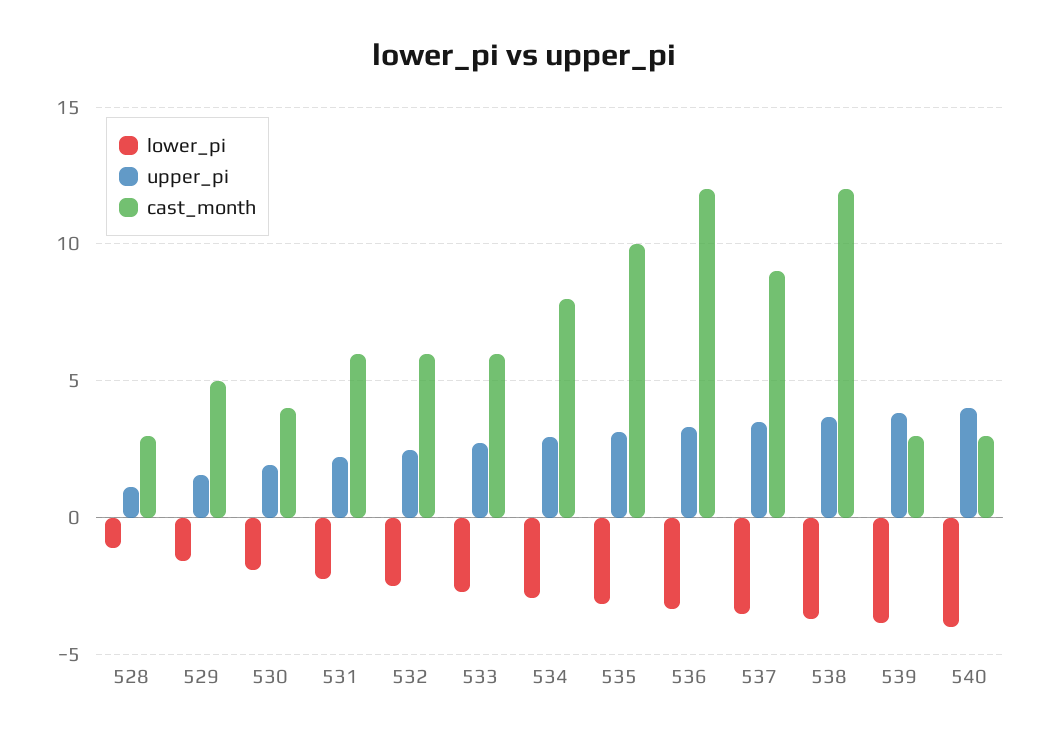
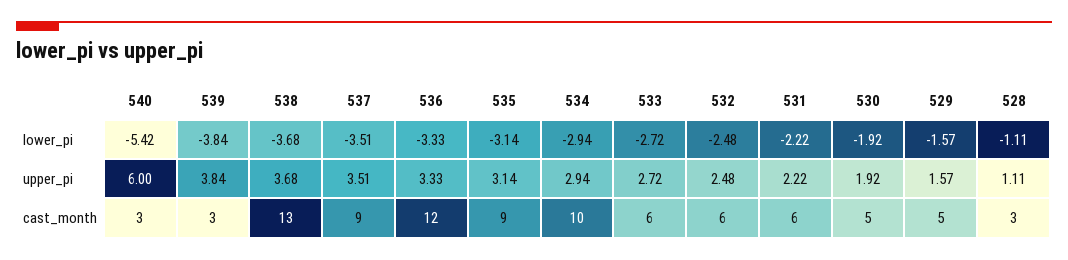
  {
    "lower_pi": {
      "528": -1.11,
      "529": -1.57,
      "530": -1.92,
      "531": -2.22,
      "532": -2.48,
      "533": -2.72,
      "534": -2.94,
      "535": -3.14,
      "536": -3.33,
      "537": -3.51,
      "538": -3.68,
      "539": -3.84,
-     "540": -4
+     "540": -5.42
    },
    "upper_pi": {
      "528": 1.11,
      "529": 1.57,
      "530": 1.92,
      "531": 2.22,
      "532": 2.48,
      "533": 2.72,
      "534": 2.94,
      "535": 3.14,
      "536": 3.33,
      "537": 3.51,
      "538": 3.68,
      "539": 3.84,
-     "540": 4
+     "540": 6
    },
    "cast_month": {
      "528": 3,
      "529": 5,
-     "530": 4,
+     "530": 5,
      "531": 6,
      "532": 6,
      "533": 6,
-     "534": 8,
+     "534": 10,
-     "535": 10,
+     "535": 9,
      "536": 12,
      "537": 9,
-     "538": 12,
+     "538": 13,
      "539": 3,
      "540": 3
    }
  }

